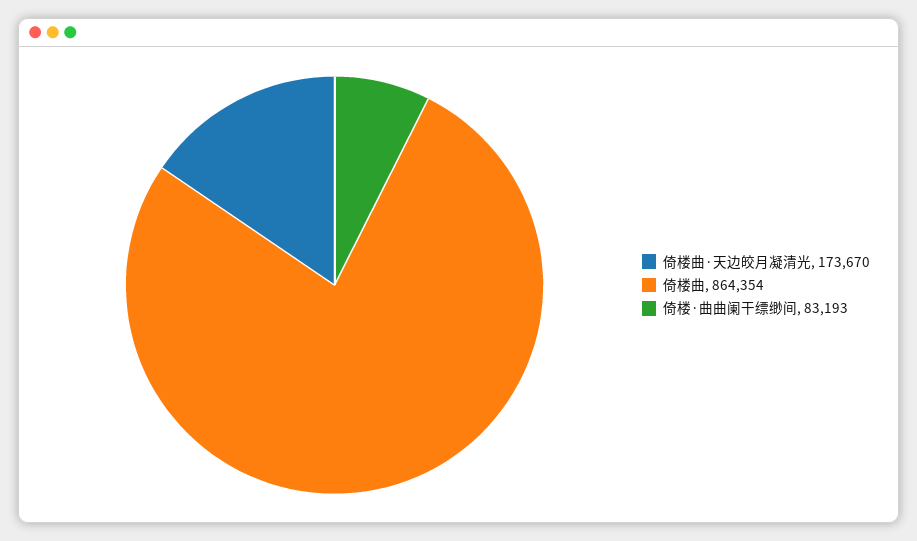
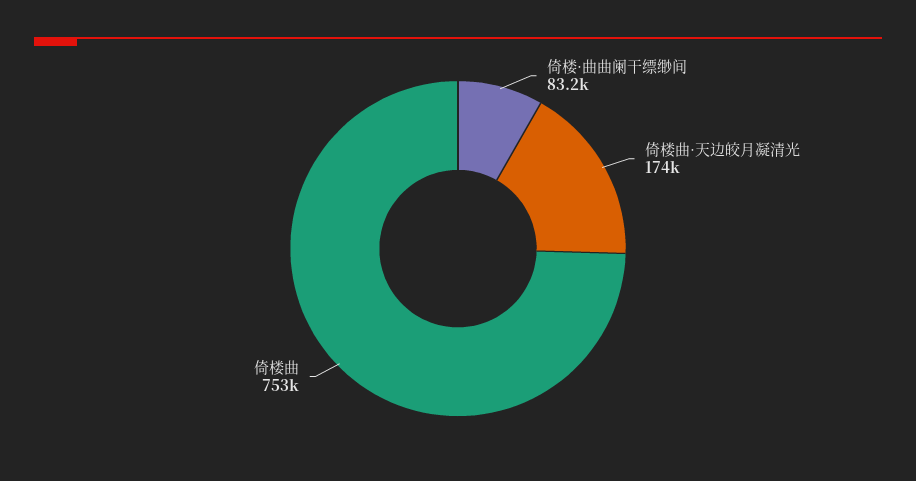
  {
    "倚楼曲·天边皎月凝清光": 173670,
-   "倚楼曲": 864354,
+   "倚楼曲": 753000,
    "倚楼·曲曲阑干缥缈间": 83193
  }

